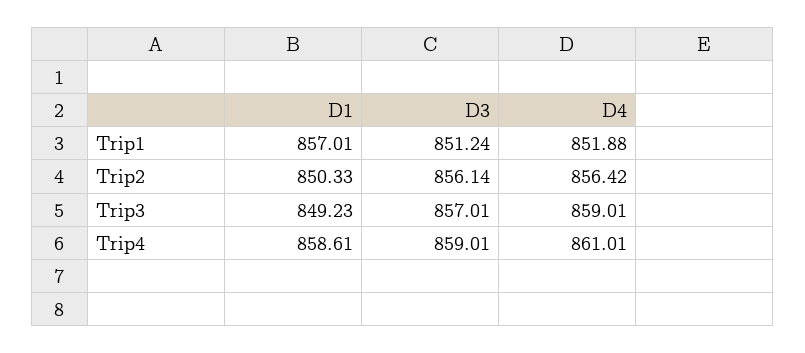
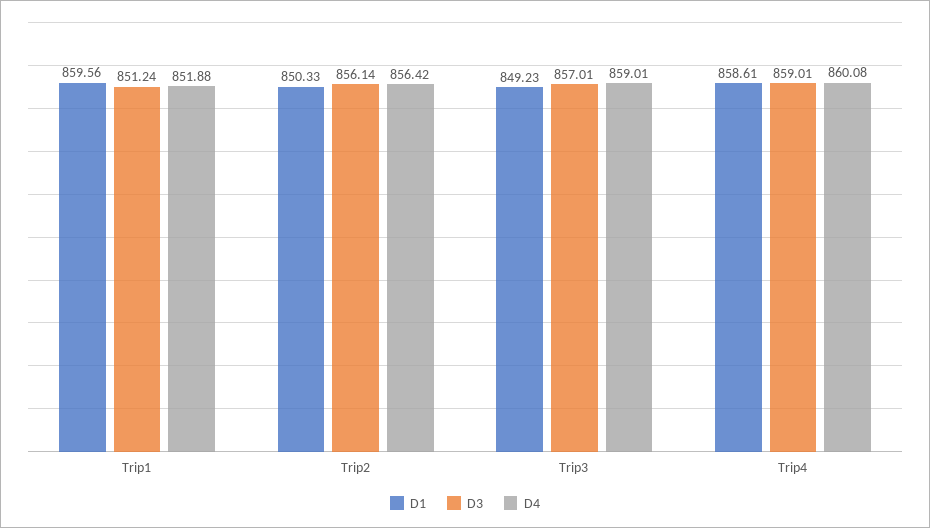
  {
    "D1": {
-     "Trip1": 857.01,
+     "Trip1": 859.56,
      "Trip2": 850.33,
      "Trip3": 849.23,
      "Trip4": 858.61
    },
    "D3": {
      "Trip1": 851.24,
      "Trip2": 856.14,
      "Trip3": 857.01,
      "Trip4": 859.01
    },
    "D4": {
      "Trip1": 851.88,
      "Trip2": 856.42,
      "Trip3": 859.01,
-     "Trip4": 861.01
+     "Trip4": 860.08
    }
  }

